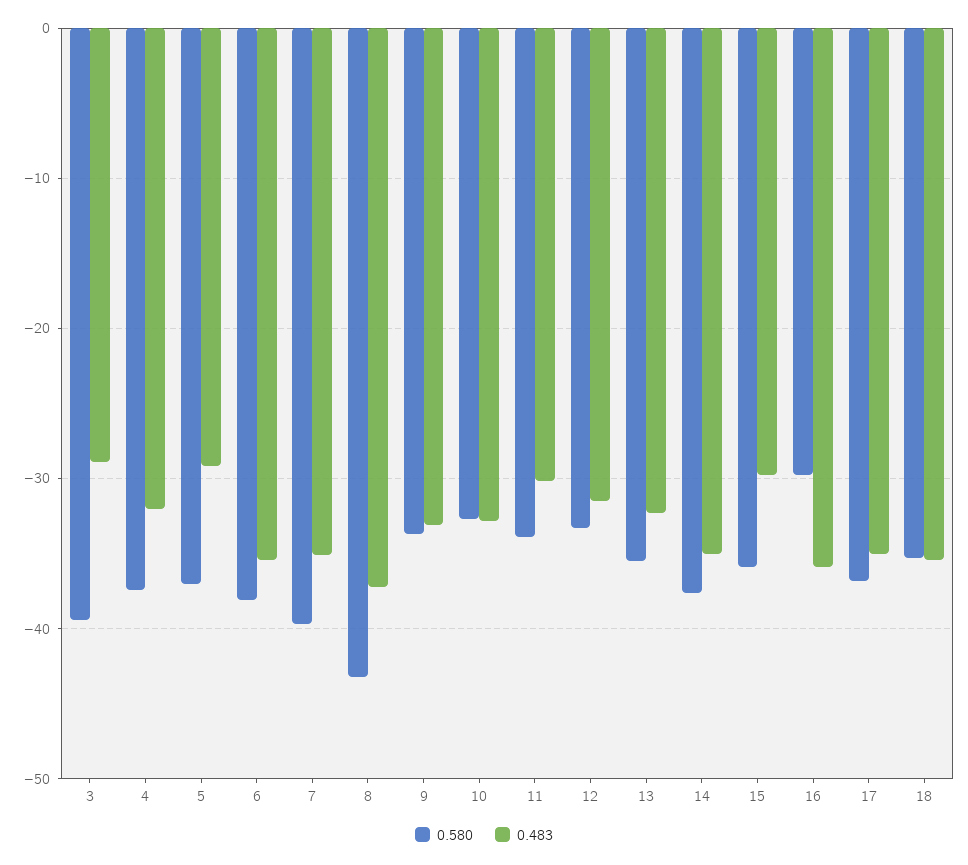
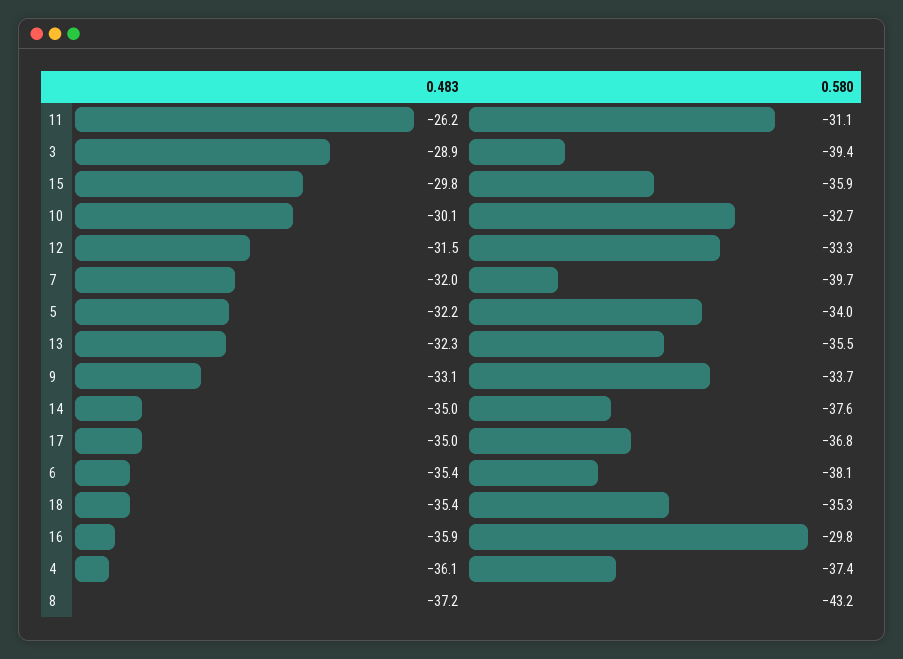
  {
    "0.580": {
      "3": -39.4,
      "4": -37.4,
-     "5": -37,
+     "5": -34,
      "6": -38.1,
      "7": -39.7,
      "8": -43.2,
      "9": -33.7,
      "10": -32.7,
-     "11": -34,
+     "11": -31.1,
      "12": -33.3,
      "13": -35.5,
      "14": -37.6,
      "15": -35.9,
      "16": -29.8,
      "17": -36.8,
      "18": -35.3
    },
    "0.483": {
      "3": -28.9,
-     "4": -32,
+     "4": -36.1,
-     "5": -29,
+     "5": -32.2,
      "6": -35.4,
-     "7": -35,
+     "7": -32,
      "8": -37.2,
      "9": -33.1,
-     "10": -33,
+     "10": -30.1,
-     "11": -30,
+     "11": -26.2,
      "12": -31.5,
      "13": -32.3,
      "14": -35,
      "15": -29.8,
      "16": -35.9,
      "17": -35,
      "18": -35.4
    }
  }

